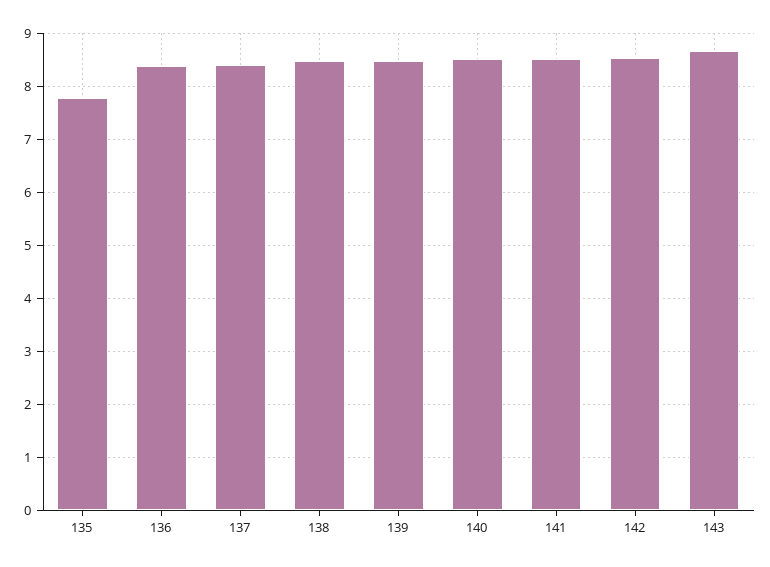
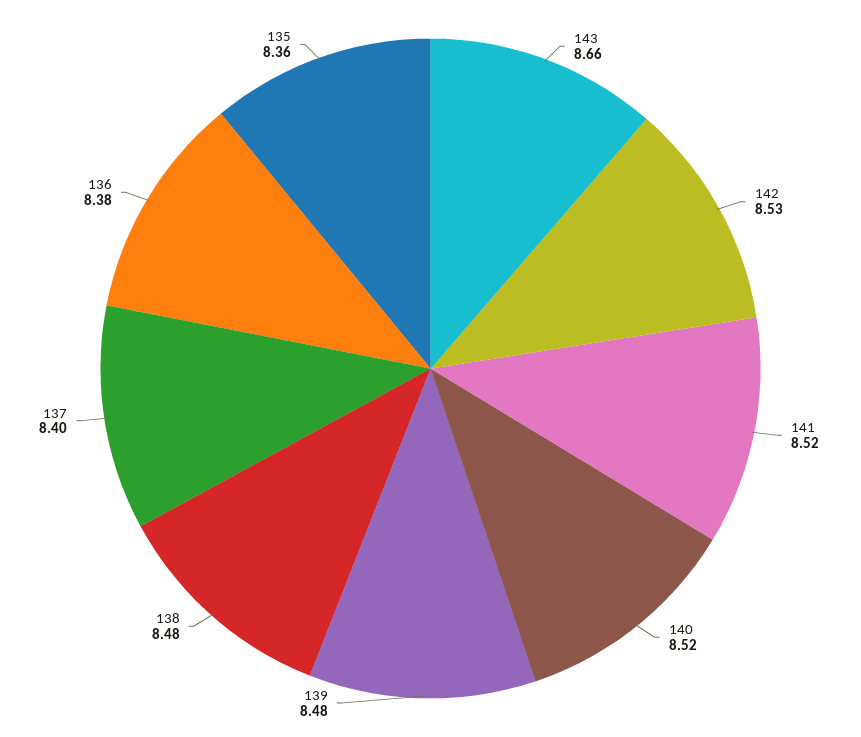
  {
-   "135": 7.8,
+   "135": 8.36,
    "136": 8.38,
    "137": 8.4,
    "138": 8.48,
    "139": 8.48,
    "140": 8.52,
    "141": 8.52,
    "142": 8.53,
    "143": 8.66
  }

